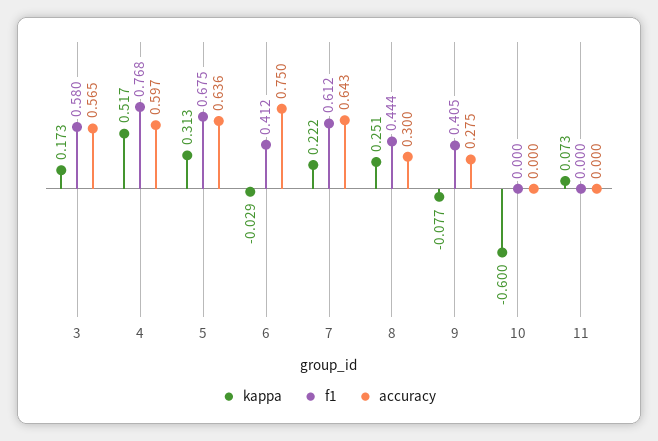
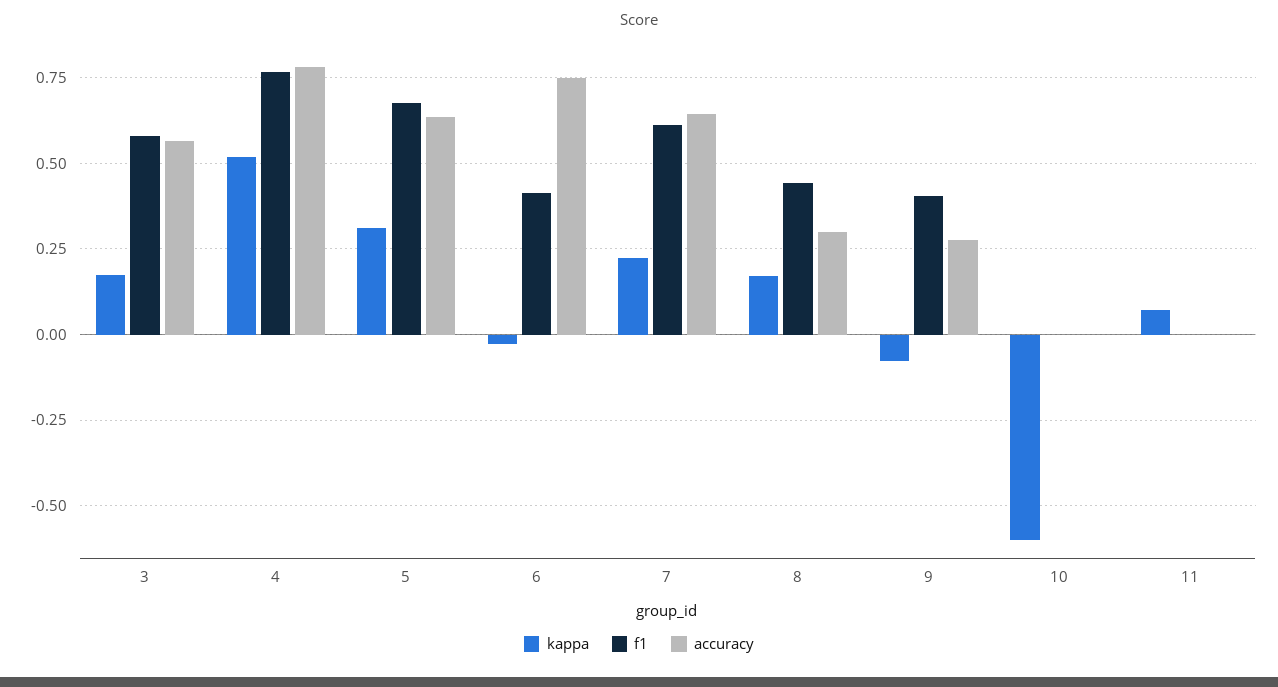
  {
    "kappa": {
      "3": 0.173,
      "4": 0.517,
      "5": 0.313,
      "6": -0.029,
      "7": 0.222,
-     "8": 0.251,
+     "8": 0.175,
      "9": -0.077,
      "10": -0.6,
      "11": 0.073
    },
    "f1": {
      "3": 0.58,
      "4": 0.768,
      "5": 0.675,
      "6": 0.412,
      "7": 0.612,
      "8": 0.444,
      "9": 0.405,
      "10": 0,
      "11": 0
    },
    "accuracy": {
      "3": 0.565,
-     "4": 0.597,
+     "4": 0.775,
      "5": 0.636,
      "6": 0.75,
      "7": 0.643,
      "8": 0.3,
      "9": 0.275,
      "10": 0,
      "11": 0
    }
  }

